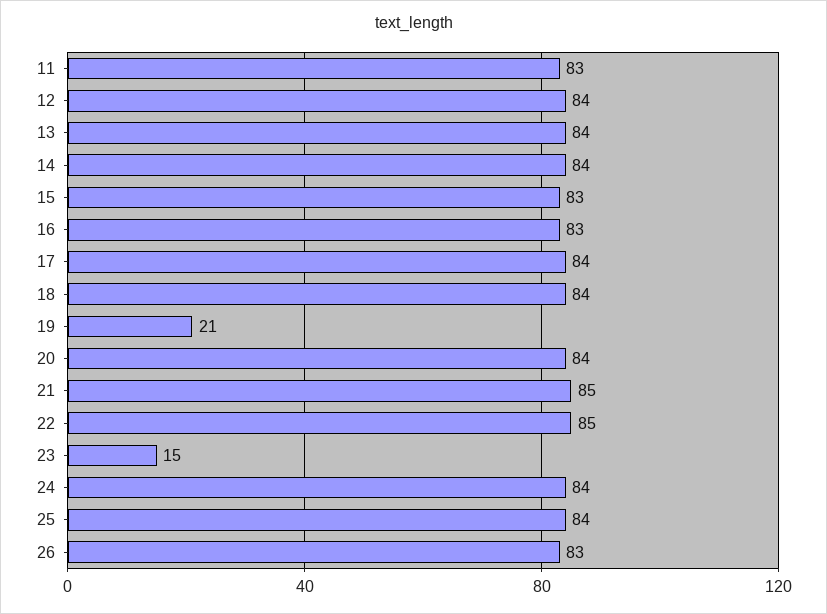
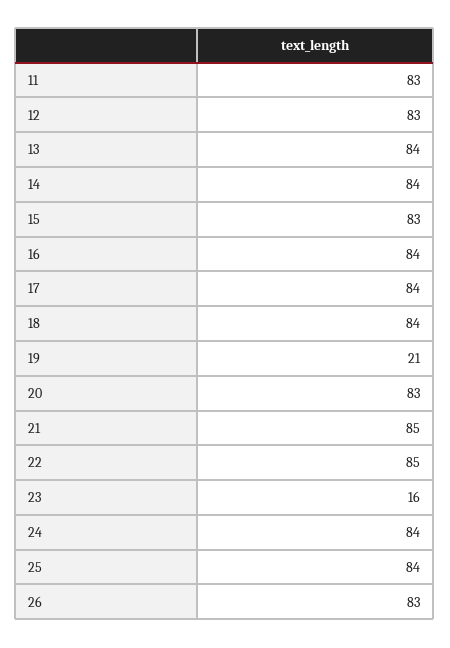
  {
    "11": 83,
-   "12": 84,
+   "12": 83,
    "13": 84,
    "14": 84,
    "15": 83,
-   "16": 83,
+   "16": 84,
    "17": 84,
    "18": 84,
    "19": 21,
-   "20": 84,
+   "20": 83,
    "21": 85,
    "22": 85,
-   "23": 15,
+   "23": 16,
    "24": 84,
    "25": 84,
    "26": 83
  }

